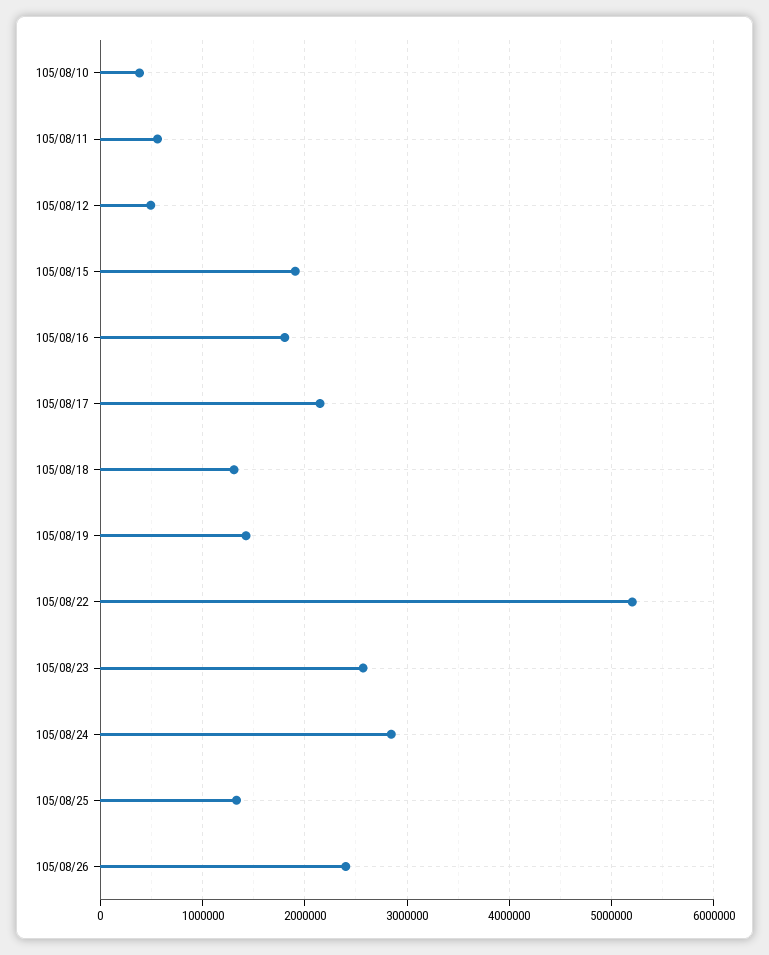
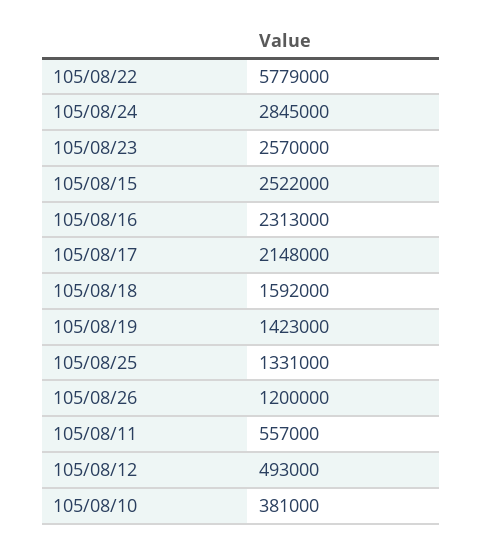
  {
    "105/08/10": 381000,
    "105/08/11": 557000,
    "105/08/12": 493000,
-   "105/08/15": 1900000,
+   "105/08/15": 2522000,
-   "105/08/16": 1800000,
+   "105/08/16": 2313000,
    "105/08/17": 2148000,
-   "105/08/18": 1300000,
+   "105/08/18": 1592000,
    "105/08/19": 1423000,
-   "105/08/22": 5200000,
+   "105/08/22": 5779000,
    "105/08/23": 2570000,
    "105/08/24": 2845000,
    "105/08/25": 1331000,
-   "105/08/26": 2400000
+   "105/08/26": 1200000
  }

